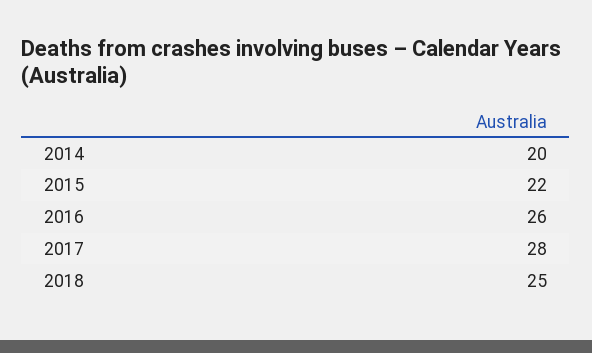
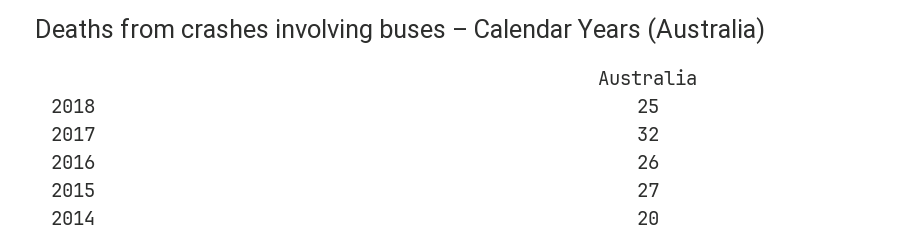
  {
    "2014": 20,
-   "2015": 22,
+   "2015": 27,
    "2016": 26,
-   "2017": 28,
+   "2017": 32,
    "2018": 25
  }

